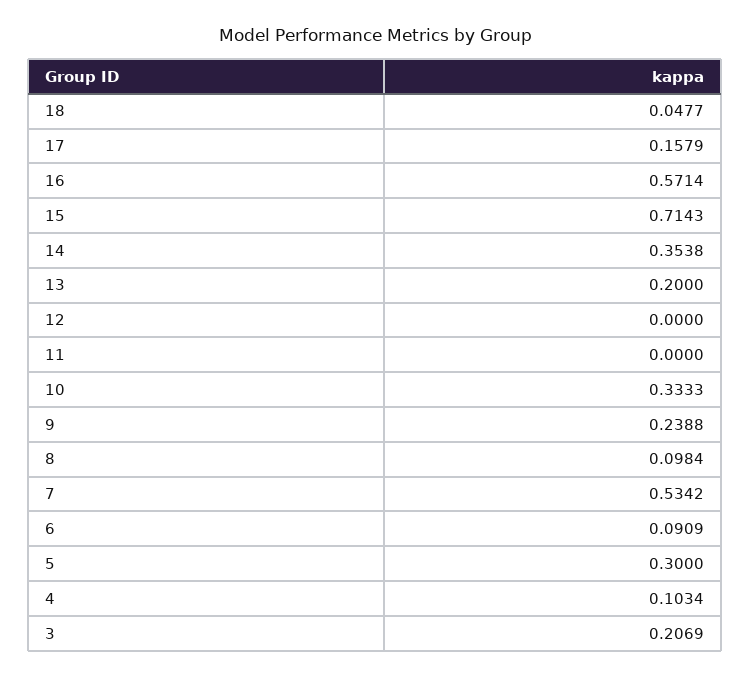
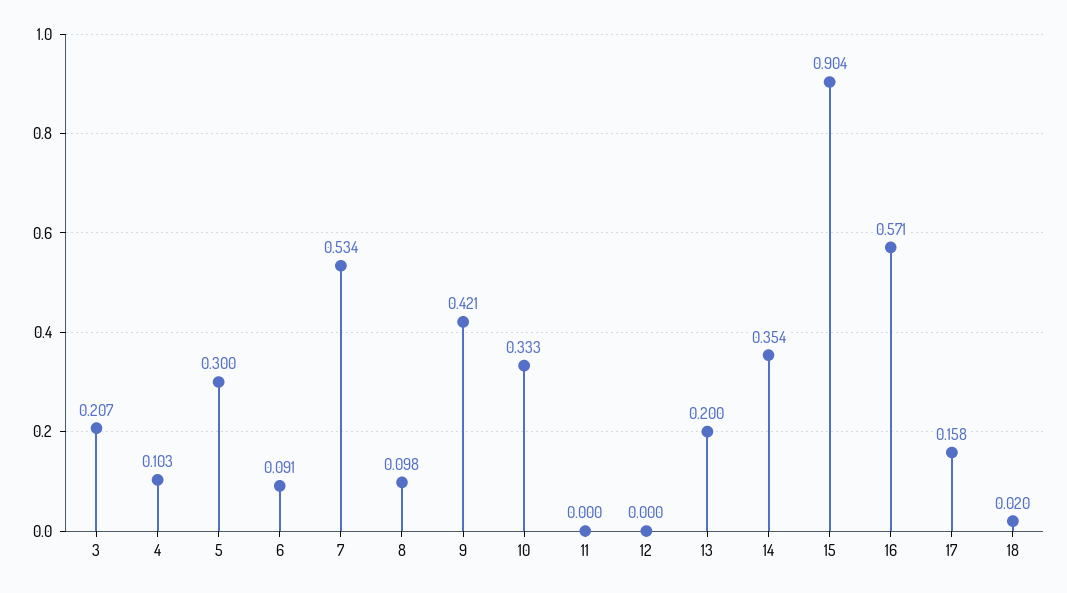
  {
-   "18": 0.0477,
+   "18": 0.02,
    "17": 0.1579,
    "16": 0.5714,
-   "15": 0.7143,
+   "15": 0.904,
    "14": 0.3538,
    "13": 0.2,
    "12": 0,
    "11": 0,
    "10": 0.3333,
-   "9": 0.2388,
+   "9": 0.421,
    "8": 0.0984,
    "7": 0.5342,
    "6": 0.0909,
    "5": 0.3,
    "4": 0.1034,
    "3": 0.2069
  }

